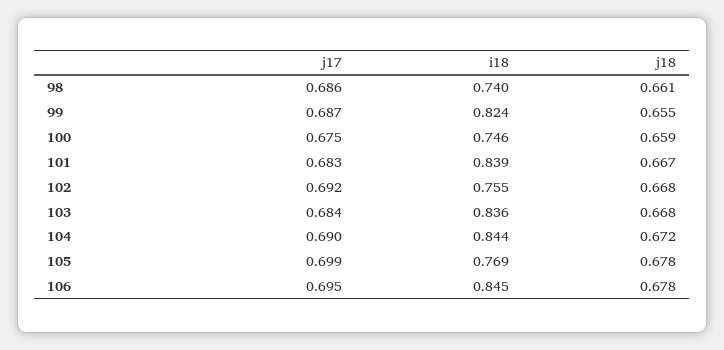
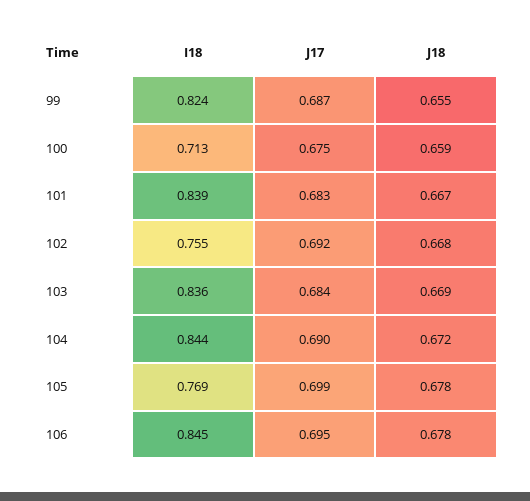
  {
    "j17": {
-     "98": 0.686,
      "99": 0.687,
      "100": 0.675,
      "101": 0.683,
      "102": 0.692,
      "103": 0.684,
      "104": 0.69,
      "105": 0.699,
      "106": 0.695
    },
    "i18": {
-     "98": 0.74,
      "99": 0.824,
-     "100": 0.746,
+     "100": 0.713,
      "101": 0.839,
      "102": 0.755,
      "103": 0.836,
      "104": 0.844,
      "105": 0.769,
      "106": 0.845
    },
    "j18": {
-     "98": 0.661,
      "99": 0.655,
      "100": 0.659,
      "101": 0.667,
      "102": 0.668,
-     "103": 0.668,
+     "103": 0.669,
      "104": 0.672,
      "105": 0.678,
      "106": 0.678
    }
  }

